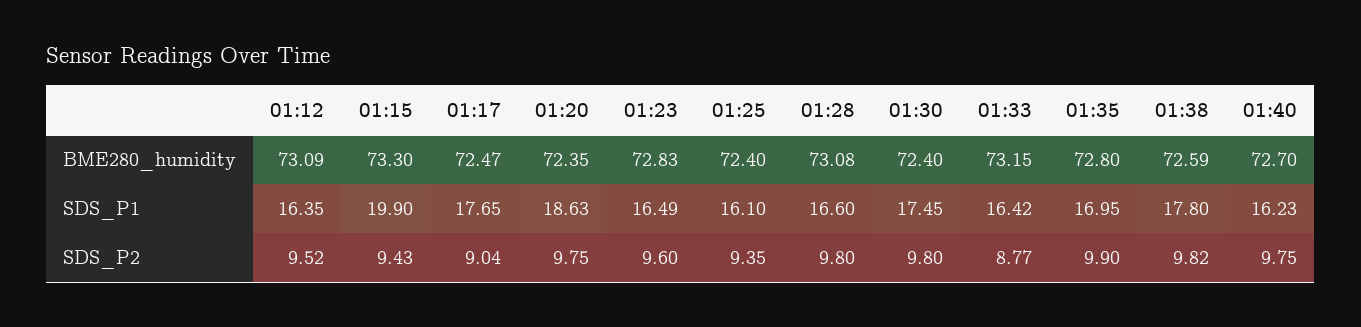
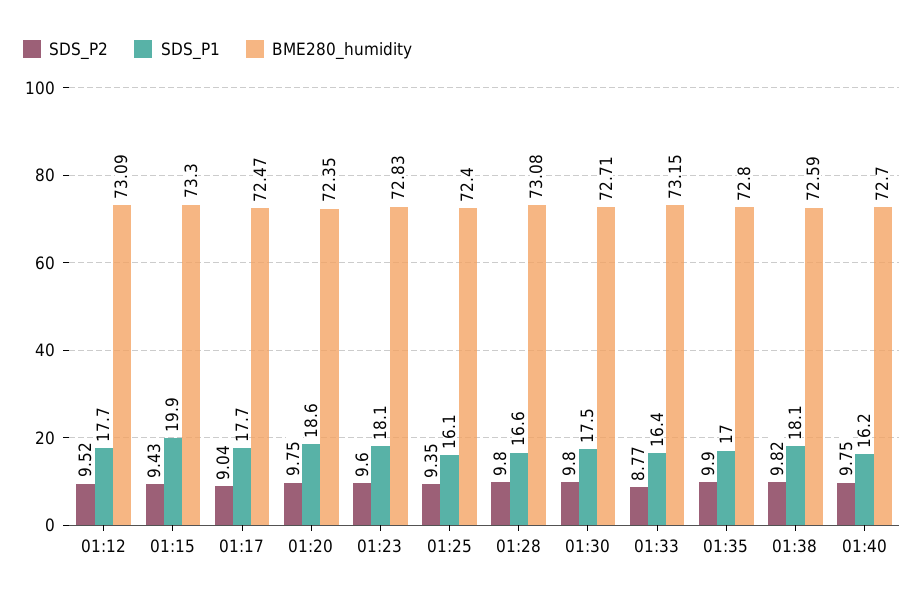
  {
    "BME280_humidity": {
      "01:12": 73.09,
      "01:15": 73.3,
      "01:17": 72.47,
      "01:20": 72.35,
      "01:23": 72.83,
      "01:25": 72.4,
      "01:28": 73.08,
-     "01:30": 72.4,
+     "01:30": 72.71,
      "01:33": 73.15,
      "01:35": 72.8,
      "01:38": 72.59,
      "01:40": 72.7
    },
    "SDS_P1": {
-     "01:12": 16.35,
+     "01:12": 17.7,
      "01:15": 19.9,
      "01:17": 17.65,
      "01:20": 18.63,
-     "01:23": 16.49,
+     "01:23": 18.1,
      "01:25": 16.1,
      "01:28": 16.6,
      "01:30": 17.45,
      "01:33": 16.42,
      "01:35": 16.95,
-     "01:38": 17.8,
+     "01:38": 18.1,
      "01:40": 16.23
    },
    "SDS_P2": {
      "01:12": 9.52,
      "01:15": 9.43,
      "01:17": 9.04,
      "01:20": 9.75,
      "01:23": 9.6,
      "01:25": 9.35,
      "01:28": 9.8,
      "01:30": 9.8,
      "01:33": 8.77,
      "01:35": 9.9,
      "01:38": 9.82,
      "01:40": 9.75
    }
  }

